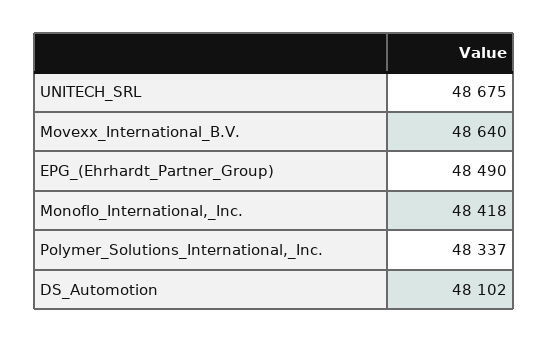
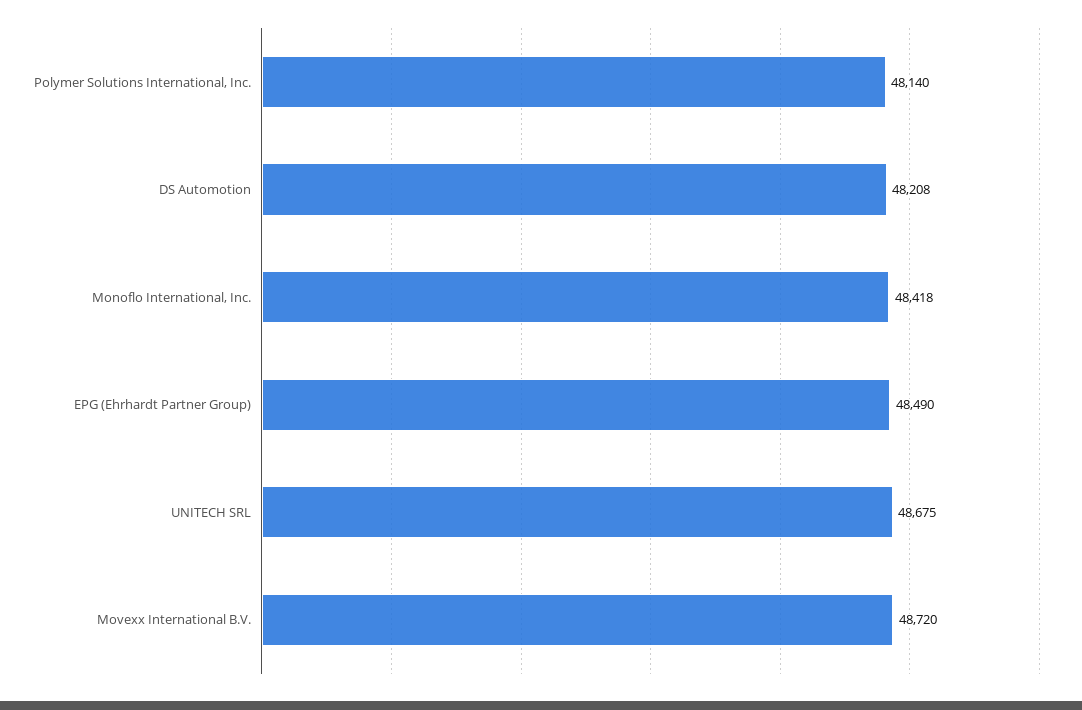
  {
    "UNITECH_SRL": 48675,
-   "Movexx_International_B.V.": 48640,
+   "Movexx_International_B.V.": 48720,
    "EPG_(Ehrhardt_Partner_Group)": 48490,
    "Monoflo_International,_Inc.": 48418,
-   "Polymer_Solutions_International,_Inc.": 48337,
+   "Polymer_Solutions_International,_Inc.": 48140,
-   "DS_Automotion": 48102
+   "DS_Automotion": 48208
  }

